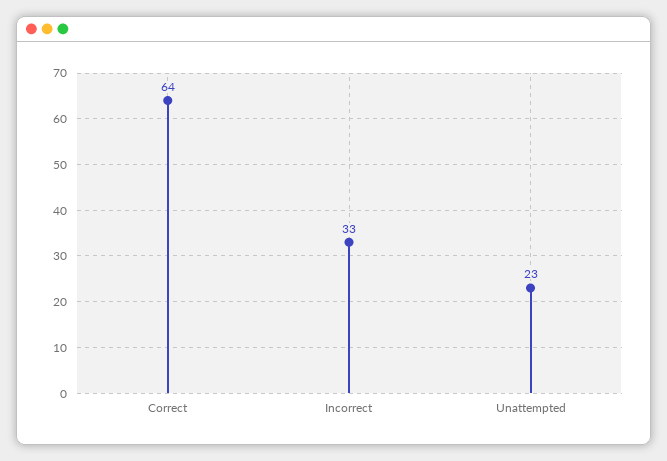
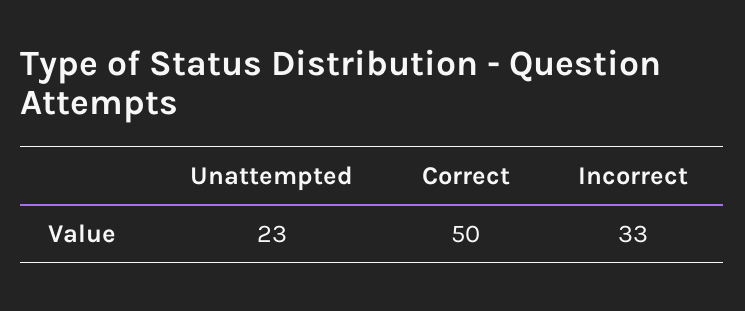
  {
-   "Correct": 64,
+   "Correct": 50,
    "Incorrect": 33,
    "Unattempted": 23
  }

